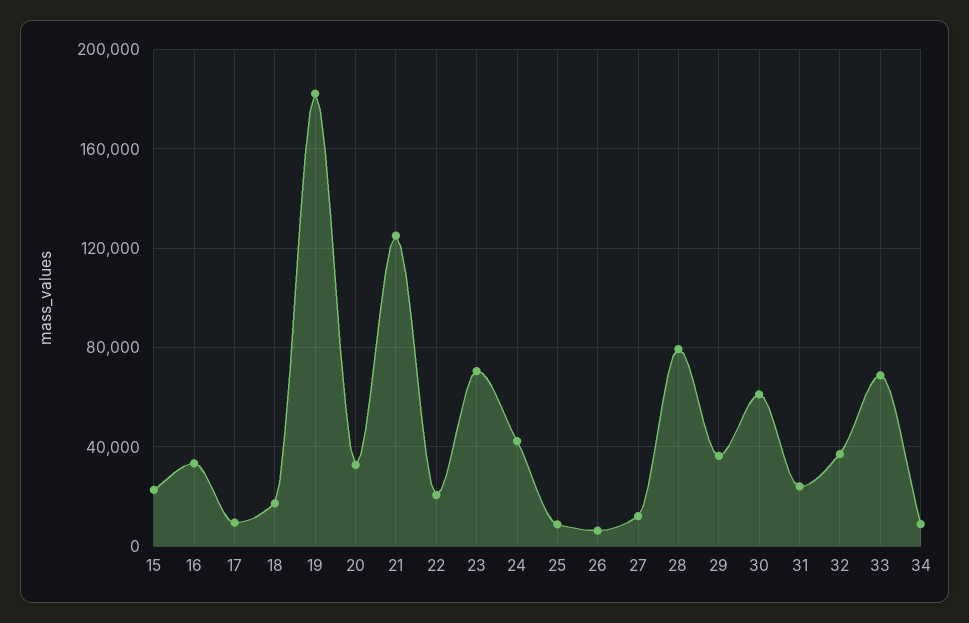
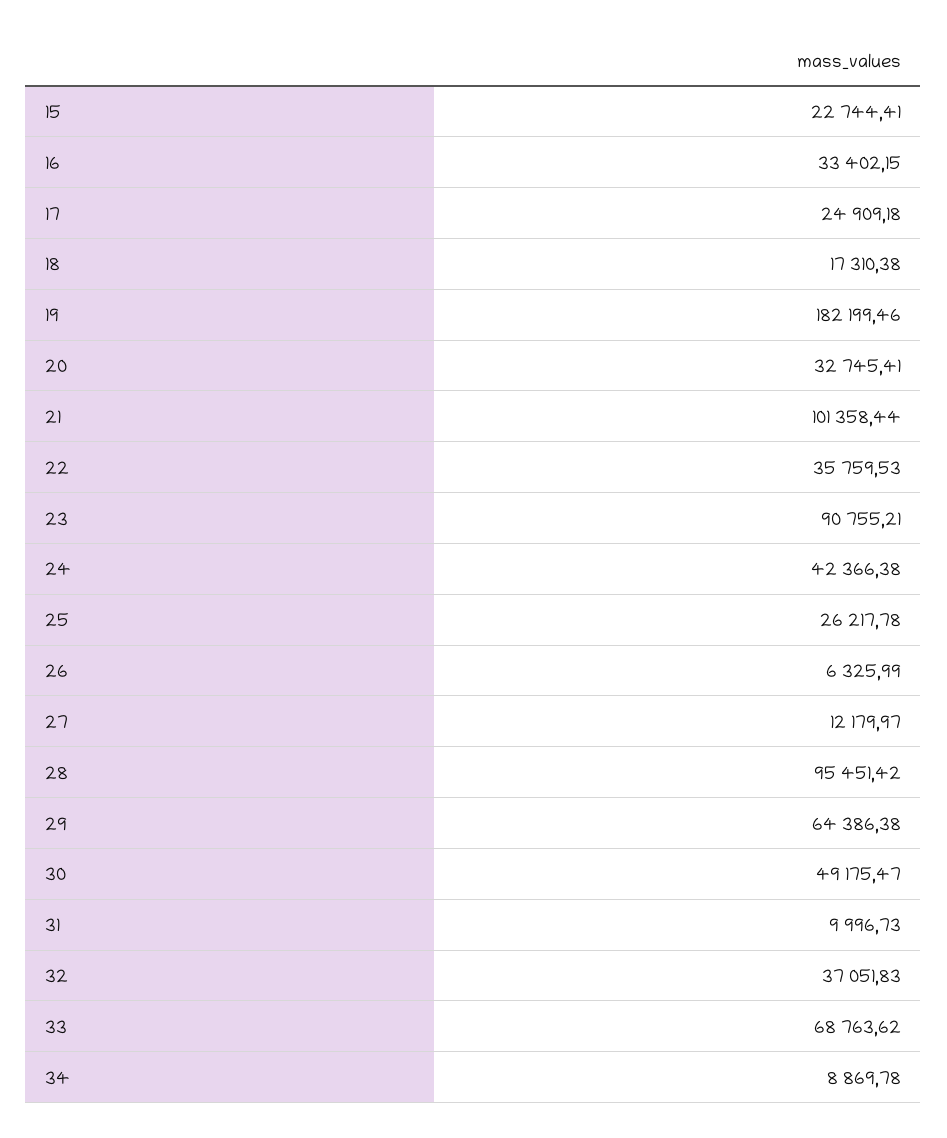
  {
    "15": 22744.41,
    "16": 33402.15,
-   "17": 10000,
+   "17": 24909.18,
    "18": 17310.38,
    "19": 182199.46,
    "20": 32745.41,
-   "21": 125000,
+   "21": 101358.44,
-   "22": 20000,
+   "22": 35759.53,
-   "23": 70000,
+   "23": 90755.21,
    "24": 42366.38,
-   "25": 10000,
+   "25": 26217.78,
    "26": 6325.99,
    "27": 12179.97,
-   "28": 80000,
+   "28": 95451.42,
-   "29": 35000,
+   "29": 64386.38,
-   "30": 60000,
+   "30": 49175.47,
-   "31": 25000,
+   "31": 9996.73,
    "32": 37051.83,
    "33": 68763.62,
    "34": 8869.78
  }

